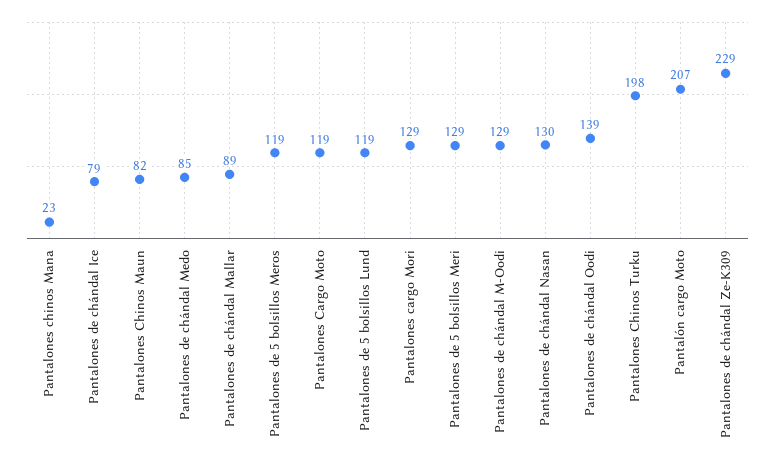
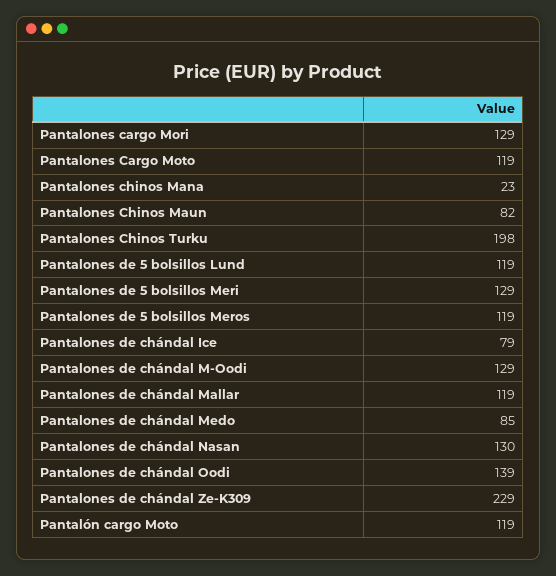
  {
    "Pantalones chinos Mana": 23,
    "Pantalones de chándal Ice": 79,
    "Pantalones Chinos Maun": 82,
    "Pantalones de chándal Medo": 85,
-   "Pantalones de chándal Mallar": 89,
+   "Pantalones de chándal Mallar": 119,
    "Pantalones de 5 bolsillos Meros": 119,
    "Pantalones Cargo Moto": 119,
    "Pantalones de 5 bolsillos Lund": 119,
    "Pantalones cargo Mori": 129,
    "Pantalones de 5 bolsillos Meri": 129,
    "Pantalones de chándal M-Oodi": 129,
    "Pantalones de chándal Nasan": 130,
    "Pantalones de chándal Oodi": 139,
    "Pantalones Chinos Turku": 198,
-   "Pantalón cargo Moto": 207,
+   "Pantalón cargo Moto": 119,
    "Pantalones de chándal Ze-K309": 229
  }

